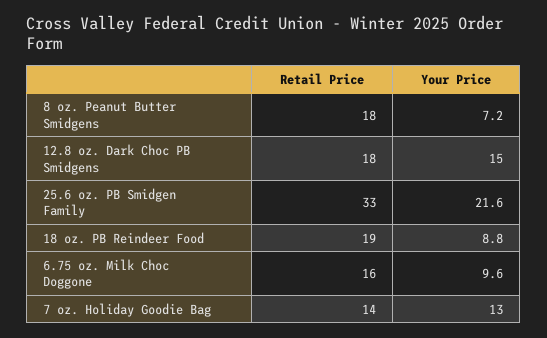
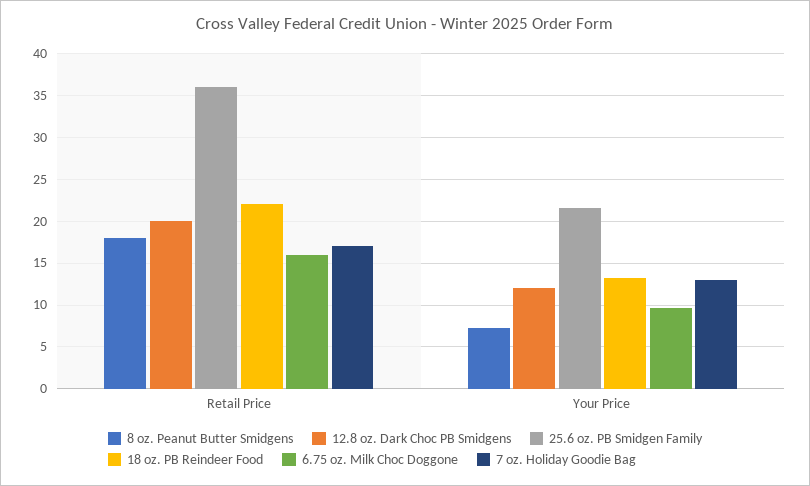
  {
    "8 oz. Peanut Butter Smidgens": {
      "Retail Price": 18,
      "Your Price": 7.2
    },
    "12.8 oz. Dark Choc PB Smidgens": {
-     "Retail Price": 18,
+     "Retail Price": 20,
-     "Your Price": 15
+     "Your Price": 12
    },
    "25.6 oz. PB Smidgen Family": {
-     "Retail Price": 33,
+     "Retail Price": 36,
      "Your Price": 21.6
    },
    "18 oz. PB Reindeer Food": {
-     "Retail Price": 19,
+     "Retail Price": 22,
-     "Your Price": 8.8
+     "Your Price": 13
    },
    "6.75 oz. Milk Choc Doggone": {
      "Retail Price": 16,
      "Your Price": 9.6
    },
    "7 oz. Holiday Goodie Bag": {
-     "Retail Price": 14,
+     "Retail Price": 17,
      "Your Price": 13
    }
  }

